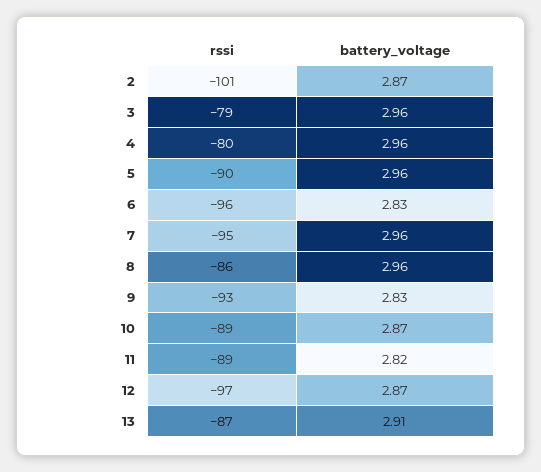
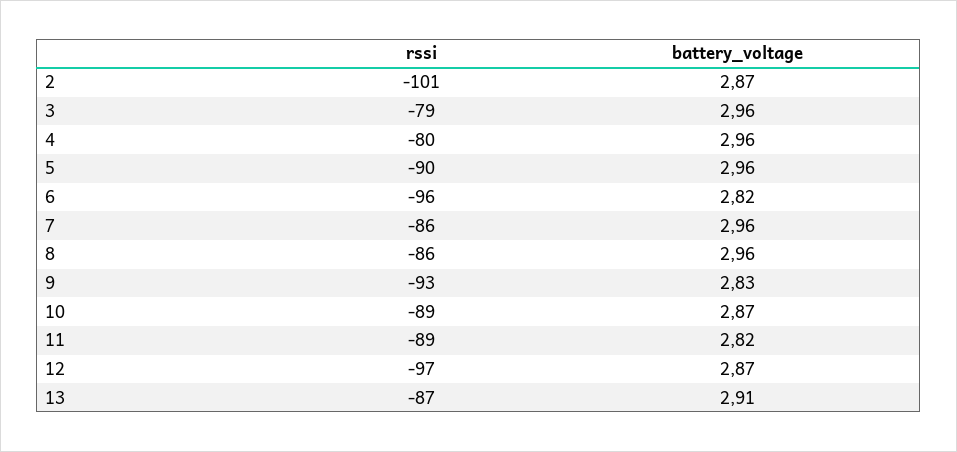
  {
    "rssi": {
      "2": -101,
      "3": -79,
      "4": -80,
      "5": -90,
      "6": -96,
-     "7": -95,
+     "7": -86,
      "8": -86,
      "9": -93,
      "10": -89,
      "11": -89,
      "12": -97,
      "13": -87
    },
    "battery_voltage": {
      "2": 2.87,
      "3": 2.96,
      "4": 2.96,
      "5": 2.96,
-     "6": 2.83,
+     "6": 2.82,
      "7": 2.96,
      "8": 2.96,
      "9": 2.83,
      "10": 2.87,
      "11": 2.82,
      "12": 2.87,
      "13": 2.91
    }
  }

